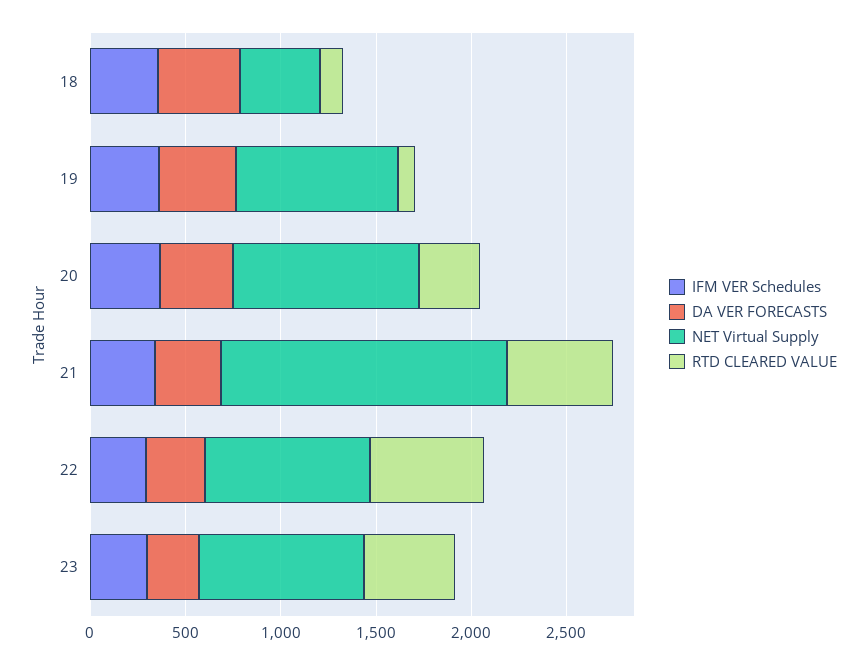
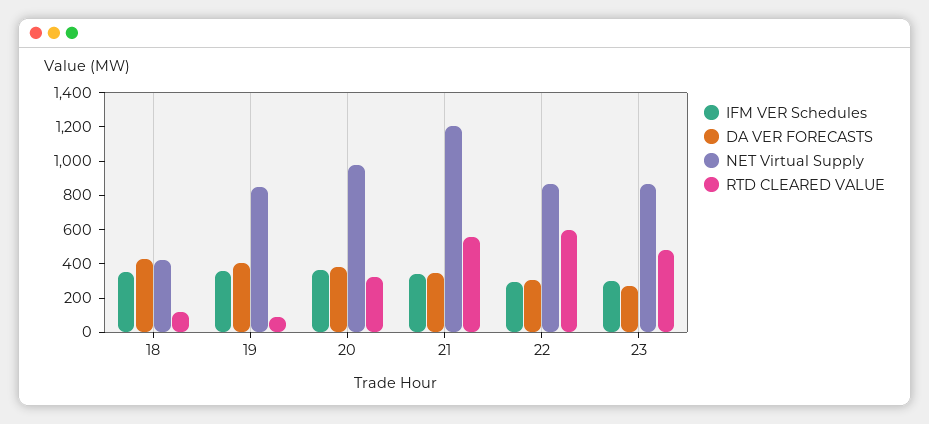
  {
    "IFM VER Schedules": {
      "18": 350,
      "19": 350,
      "20": 350,
      "21": 350,
      "22": 300,
      "23": 300
    },
    "DA VER FORECASTS": {
      "18": 450,
      "19": 400,
      "20": 400,
      "21": 350,
      "22": 300,
      "23": 250
    },
    "NET Virtual Supply": {
      "18": 400,
      "19": 850,
      "20": 1000,
-     "21": 1500,
+     "21": 1200,
      "22": 850,
      "23": 850
    },
    "RTD CLEARED VALUE": {
      "18": 100,
      "19": 100,
      "20": 300,
      "21": 550,
      "22": 600,
      "23": 500
    }
  }

